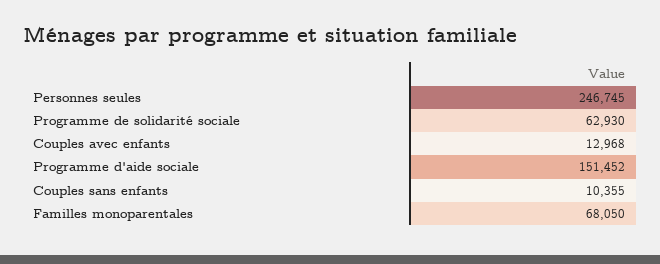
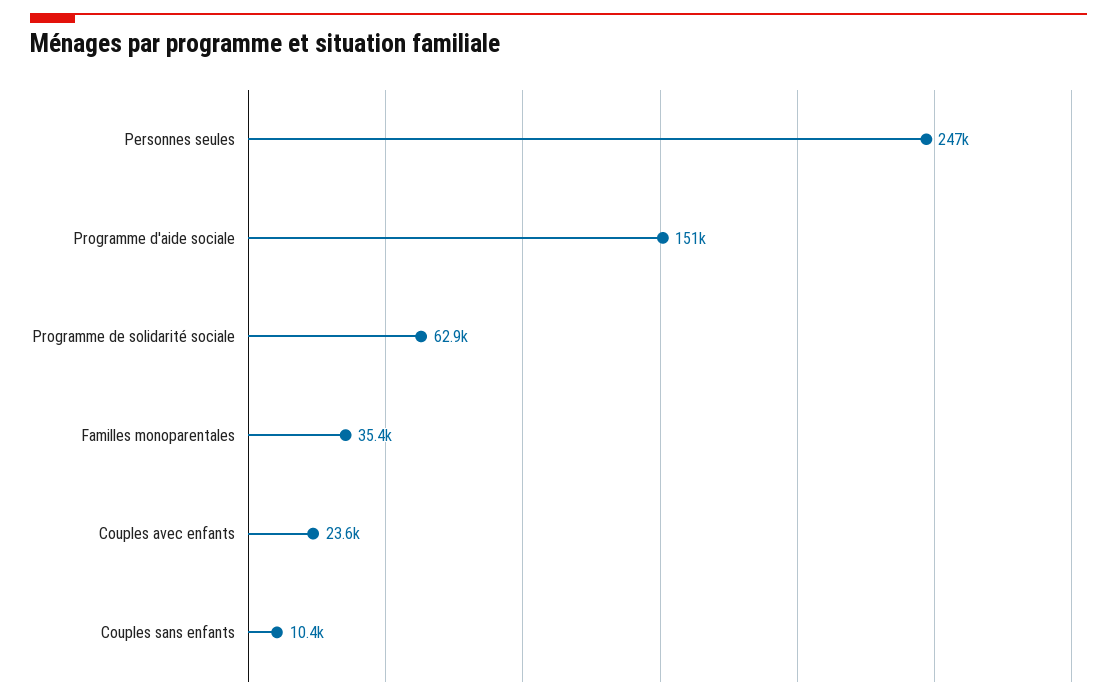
  {
    "Personnes seules": 246745,
    "Programme de solidarité sociale": 62930,
-   "Couples avec enfants": 12968,
+   "Couples avec enfants": 23600,
    "Programme d'aide sociale": 151452,
    "Couples sans enfants": 10355,
-   "Familles monoparentales": 68050
+   "Familles monoparentales": 35400
  }

